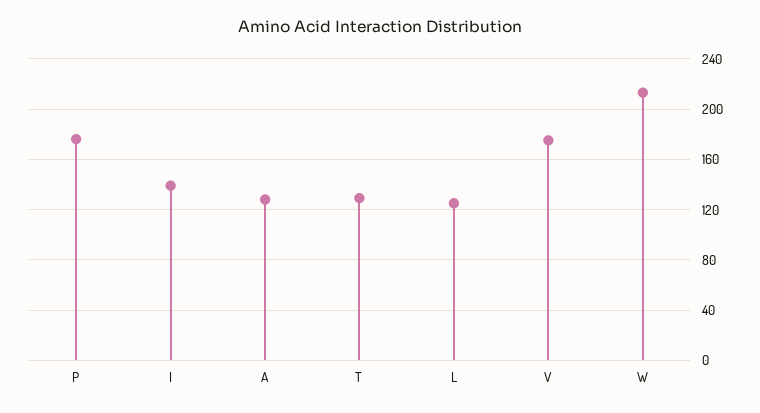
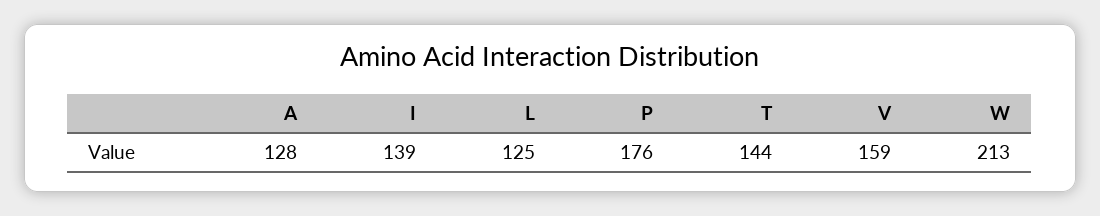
  {
    "P": 176,
    "I": 139,
    "A": 128,
-   "T": 130,
+   "T": 144,
    "L": 125,
-   "V": 175,
+   "V": 159,
    "W": 213
  }

